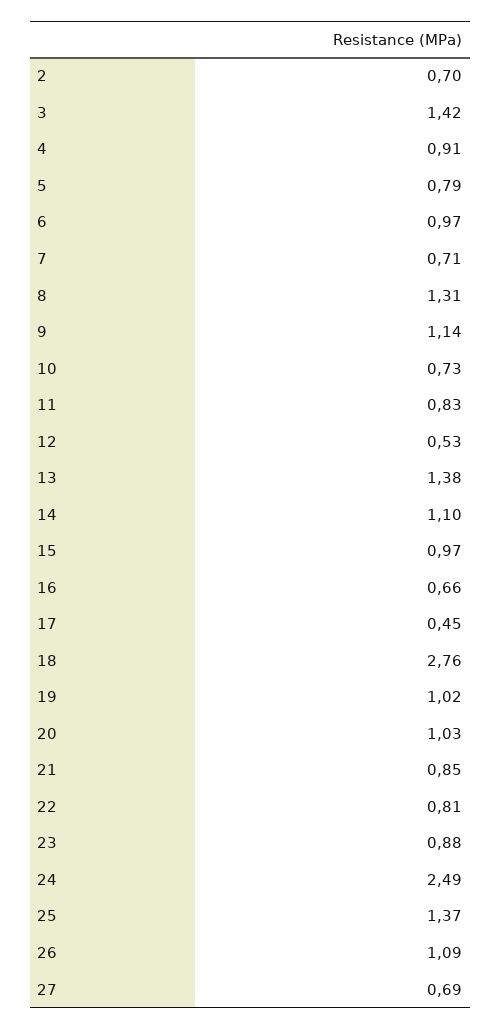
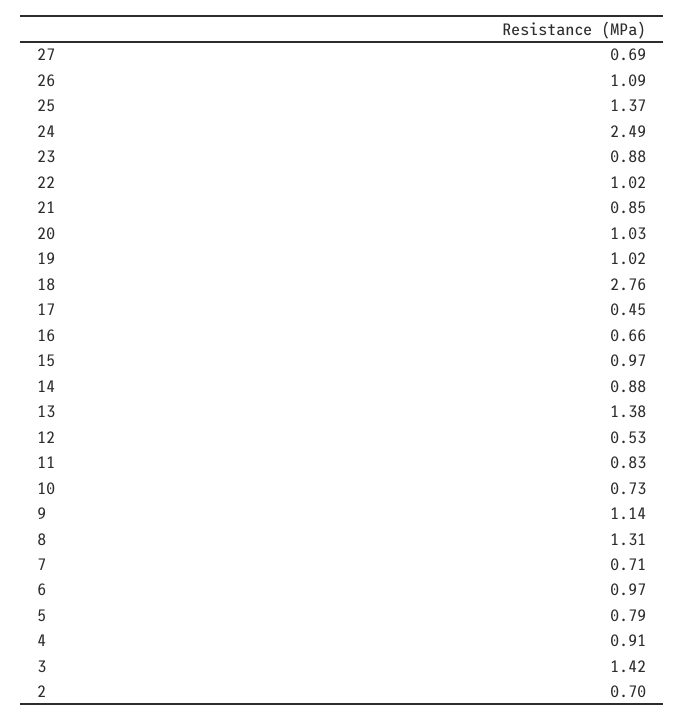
  {
    "2": 0.7,
    "3": 1.42,
    "4": 0.91,
    "5": 0.79,
    "6": 0.97,
    "7": 0.71,
    "8": 1.31,
    "9": 1.14,
    "10": 0.73,
    "11": 0.83,
    "12": 0.53,
    "13": 1.38,
-   "14": 1.1,
+   "14": 0.88,
    "15": 0.97,
    "16": 0.66,
    "17": 0.45,
    "18": 2.76,
    "19": 1.02,
    "20": 1.03,
    "21": 0.85,
-   "22": 0.81,
+   "22": 1.02,
    "23": 0.88,
    "24": 2.49,
    "25": 1.37,
    "26": 1.09,
    "27": 0.69
  }

